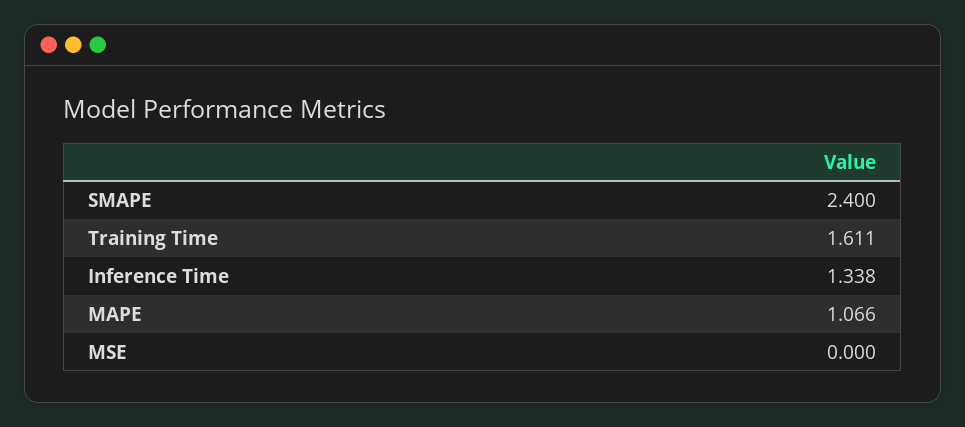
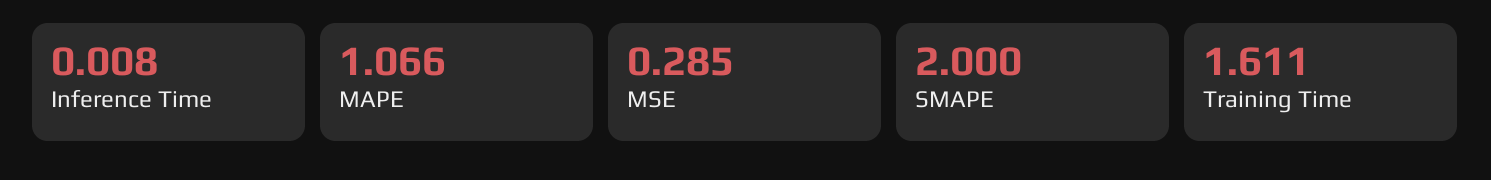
  {
-   "SMAPE": 2.4,
+   "SMAPE": 2,
    "Training Time": 1.611,
-   "Inference Time": 1.338,
+   "Inference Time": 0.008,
    "MAPE": 1.066,
-   "MSE": 0
+   "MSE": 0.285
  }

